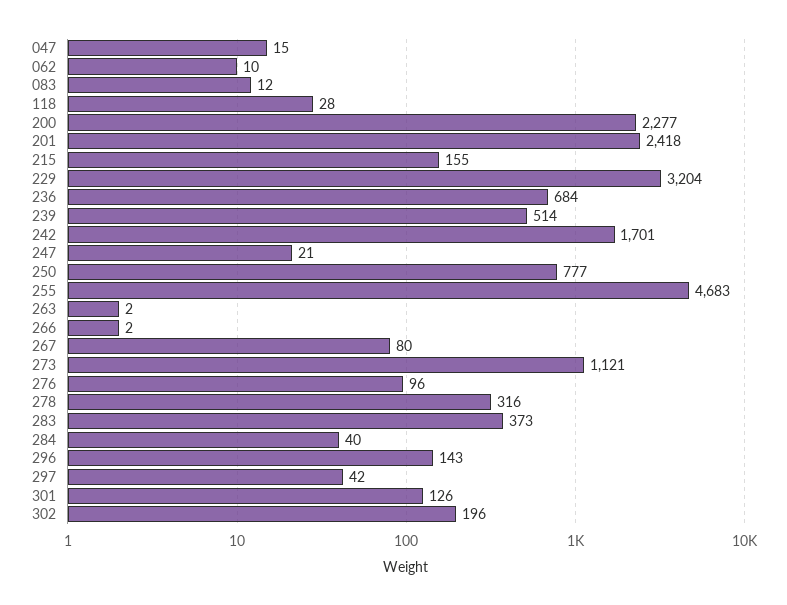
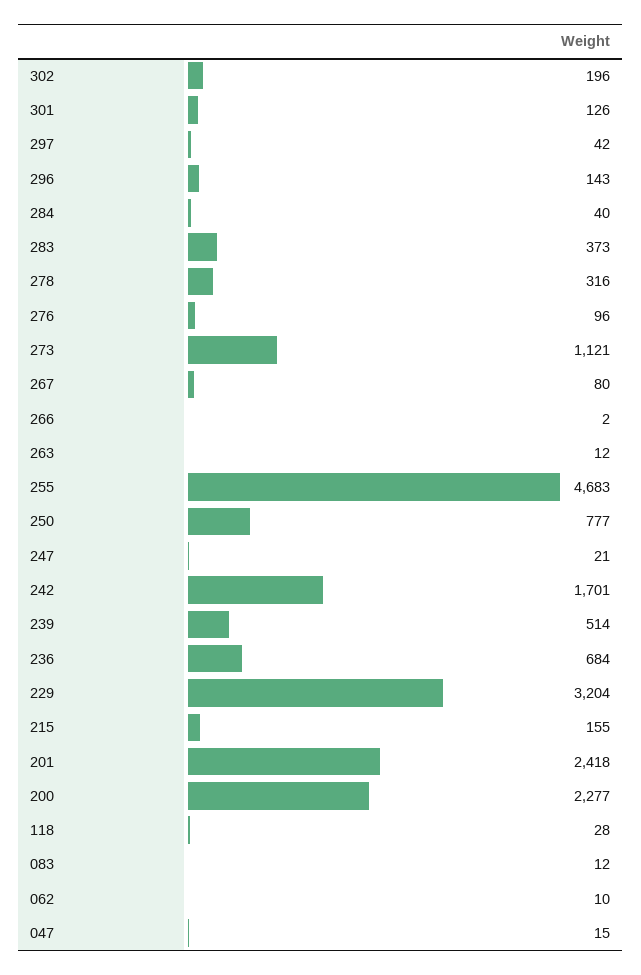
  {
    "047": 15,
    "062": 10,
    "083": 12,
    "118": 28,
    "200": 2277,
    "201": 2418,
    "215": 155,
    "229": 3204,
    "236": 684,
    "239": 514,
    "242": 1701,
    "247": 21,
    "250": 777,
    "255": 4683,
-   "263": 2,
+   "263": 12,
    "266": 2,
    "267": 80,
    "273": 1121,
    "276": 96,
    "278": 316,
    "283": 373,
    "284": 40,
    "296": 143,
    "297": 42,
    "301": 126,
    "302": 196
  }

